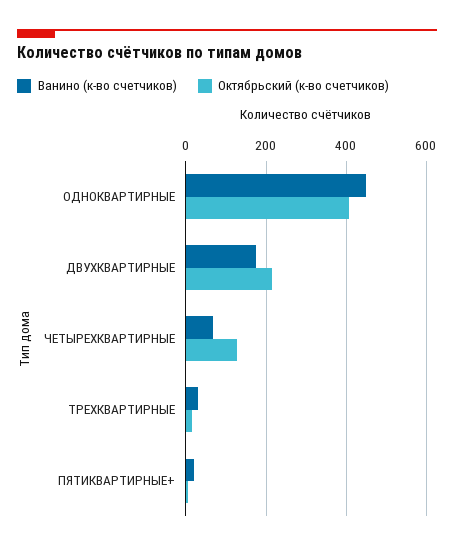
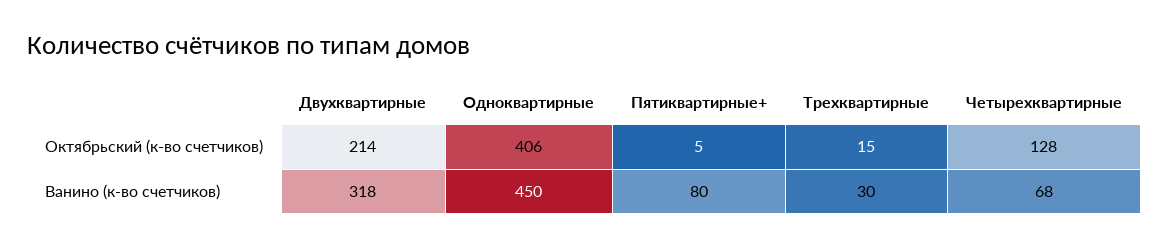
  {
    "Ванино (к-во счетчиков)": {
      "ОДНОКВАРТИРНЫЕ": 450,
-     "ДВУХКВАРТИРНЫЕ": 180,
+     "ДВУХКВАРТИРНЫЕ": 318,
      "ЧЕТЫРЕХКВАРТИРНЫЕ": 68,
      "ТРЕХКВАРТИРНЫЕ": 30,
-     "ПЯТИКВАРТИРНЫЕ+": 20
+     "ПЯТИКВАРТИРНЫЕ+": 80
    },
    "Октябрьский (к-во счетчиков)": {
      "ОДНОКВАРТИРНЫЕ": 406,
      "ДВУХКВАРТИРНЫЕ": 214,
      "ЧЕТЫРЕХКВАРТИРНЫЕ": 128,
      "ТРЕХКВАРТИРНЫЕ": 15,
      "ПЯТИКВАРТИРНЫЕ+": 5
    }
  }

